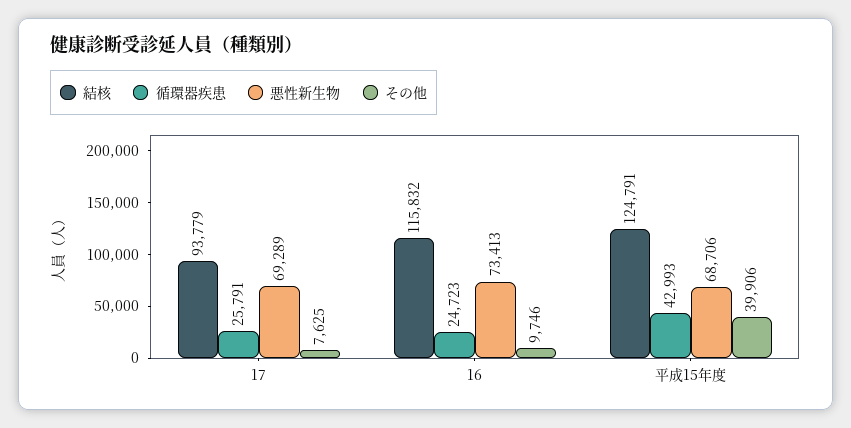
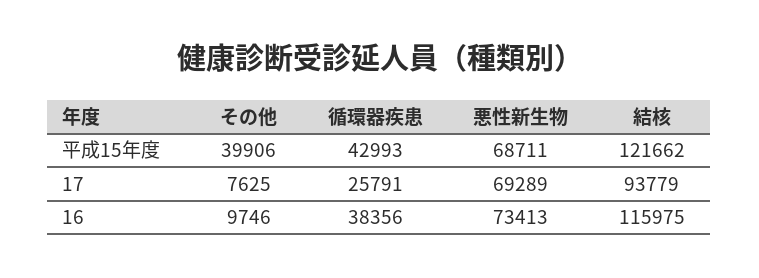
  {
    "結核": {
      "17": 93779,
-     "16": 115832,
+     "16": 115975,
-     "平成15年度": 124791
+     "平成15年度": 121662
    },
    "循環器疾患": {
      "17": 25791,
-     "16": 24723,
+     "16": 38356,
      "平成15年度": 42993
    },
    "悪性新生物": {
      "17": 69289,
      "16": 73413,
-     "平成15年度": 68706
+     "平成15年度": 68711
    },
    "その他": {
      "17": 7625,
      "16": 9746,
      "平成15年度": 39906
    }
  }

